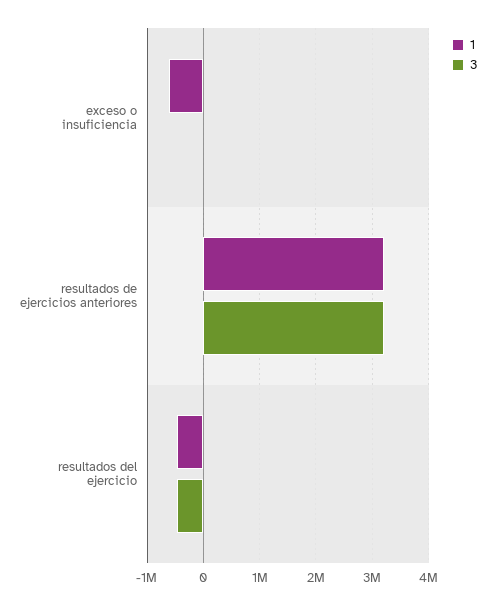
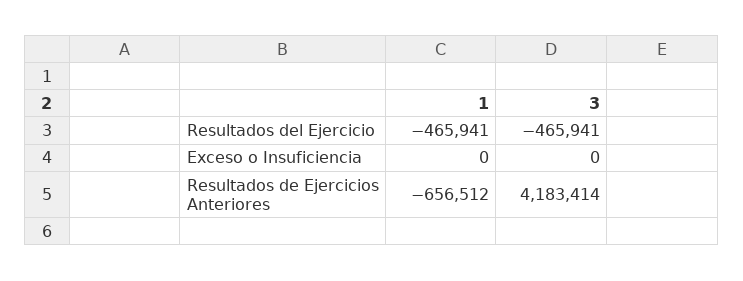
  {
    "1": {
-     "exceso o insuficiencia": -600000,
+     "exceso o insuficiencia": 0,
-     "resultados de ejercicios anteriores": 3200000,
+     "resultados de ejercicios anteriores": -656512,
      "resultados del ejercicio": -465941
    },
    "3": {
      "exceso o insuficiencia": 0,
-     "resultados de ejercicios anteriores": 3200000,
+     "resultados de ejercicios anteriores": 4183414,
      "resultados del ejercicio": -465941
    }
  }

